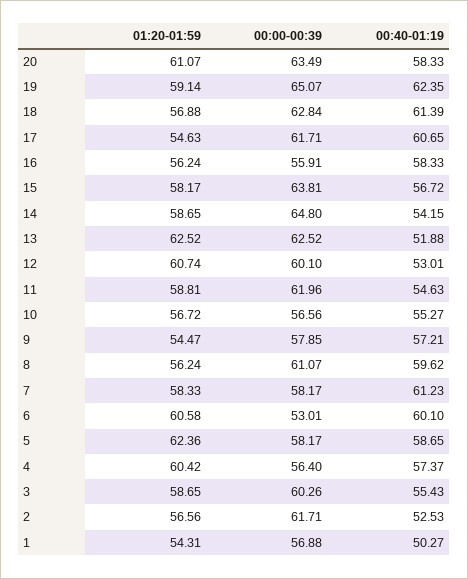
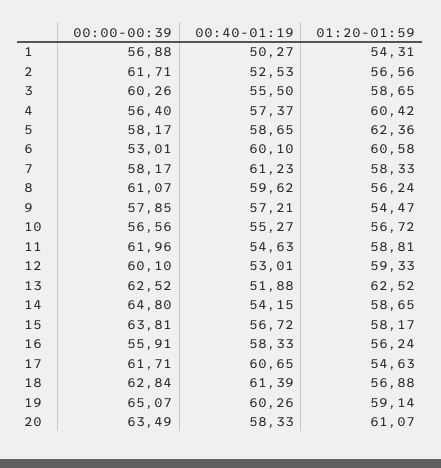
  {
    "01:20-01:59": {
      "20": 61.07,
      "19": 59.14,
      "18": 56.88,
      "17": 54.63,
      "16": 56.24,
      "15": 58.17,
      "14": 58.65,
      "13": 62.52,
-     "12": 60.74,
+     "12": 59.33,
      "11": 58.81,
      "10": 56.72,
      "9": 54.47,
      "8": 56.24,
      "7": 58.33,
      "6": 60.58,
      "5": 62.36,
      "4": 60.42,
      "3": 58.65,
      "2": 56.56,
      "1": 54.31
    },
    "00:00-00:39": {
      "20": 63.49,
      "19": 65.07,
      "18": 62.84,
      "17": 61.71,
      "16": 55.91,
      "15": 63.81,
      "14": 64.8,
      "13": 62.52,
      "12": 60.1,
      "11": 61.96,
      "10": 56.56,
      "9": 57.85,
      "8": 61.07,
      "7": 58.17,
      "6": 53.01,
      "5": 58.17,
      "4": 56.4,
      "3": 60.26,
      "2": 61.71,
      "1": 56.88
    },
    "00:40-01:19": {
      "20": 58.33,
-     "19": 62.35,
+     "19": 60.26,
      "18": 61.39,
      "17": 60.65,
      "16": 58.33,
      "15": 56.72,
      "14": 54.15,
      "13": 51.88,
      "12": 53.01,
      "11": 54.63,
      "10": 55.27,
      "9": 57.21,
      "8": 59.62,
      "7": 61.23,
      "6": 60.1,
      "5": 58.65,
      "4": 57.37,
-     "3": 55.43,
+     "3": 55.5,
      "2": 52.53,
      "1": 50.27
    }
  }

